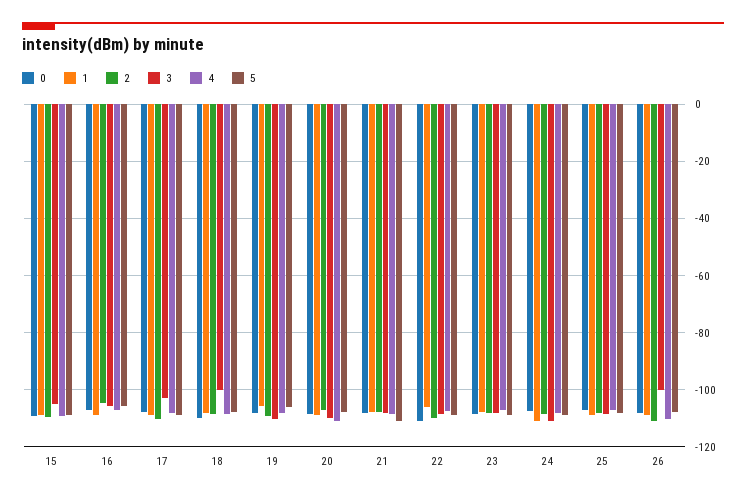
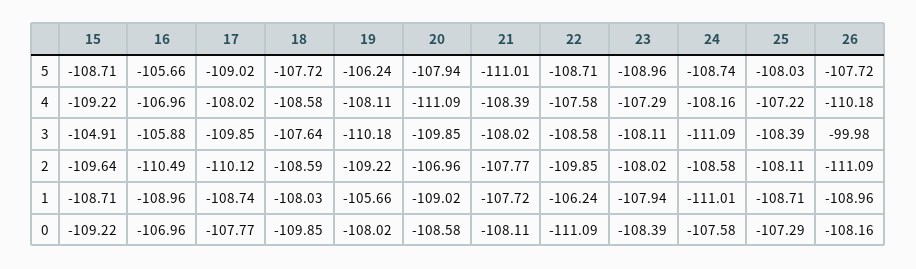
  {
    "0": {
      "15": -109.22,
      "16": -106.96,
      "17": -107.77,
      "18": -109.85,
      "19": -108.02,
      "20": -108.58,
      "21": -108.11,
      "22": -111.09,
      "23": -108.39,
      "24": -107.58,
      "25": -107.29,
      "26": -108.16
    },
    "1": {
      "15": -108.71,
      "16": -108.96,
      "17": -108.74,
      "18": -108.03,
      "19": -105.66,
      "20": -109.02,
      "21": -107.72,
      "22": -106.24,
      "23": -107.94,
      "24": -111.01,
      "25": -108.71,
      "26": -108.96
    },
    "2": {
      "15": -109.64,
-     "16": -105,
+     "16": -110.49,
      "17": -110.12,
      "18": -108.59,
      "19": -109.22,
      "20": -106.96,
      "21": -107.77,
      "22": -109.85,
      "23": -108.02,
      "24": -108.58,
      "25": -108.11,
      "26": -111.09
    },
    "3": {
      "15": -104.91,
      "16": -105.88,
-     "17": -102.5,
+     "17": -109.85,
-     "18": -100,
+     "18": -107.64,
      "19": -110.18,
      "20": -109.85,
      "21": -108.02,
      "22": -108.58,
      "23": -108.11,
      "24": -111.09,
      "25": -108.39,
      "26": -99.98
    },
    "4": {
      "15": -109.22,
      "16": -106.96,
      "17": -108.02,
      "18": -108.58,
      "19": -108.11,
      "20": -111.09,
      "21": -108.39,
      "22": -107.58,
      "23": -107.29,
      "24": -108.16,
      "25": -107.22,
      "26": -110.18
    },
    "5": {
      "15": -108.71,
      "16": -105.66,
      "17": -109.02,
      "18": -107.72,
      "19": -106.24,
      "20": -107.94,
      "21": -111.01,
      "22": -108.71,
      "23": -108.96,
      "24": -108.74,
      "25": -108.03,
      "26": -107.72
    }
  }

